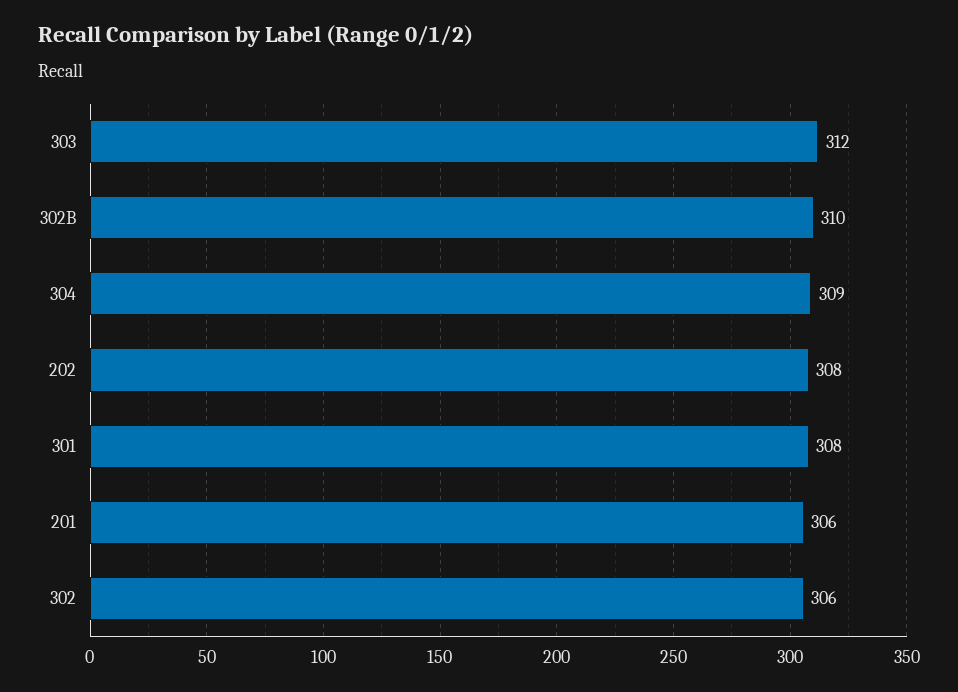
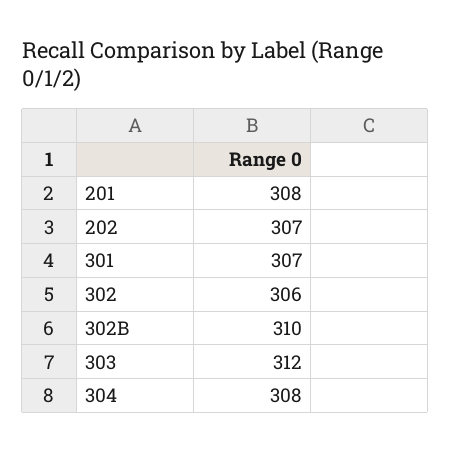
  {
    "303": 312,
    "302B": 310,
-   "304": 309,
+   "304": 308,
-   "202": 308,
+   "202": 307,
-   "301": 308,
+   "301": 307,
-   "201": 306,
+   "201": 308,
    "302": 306
  }

